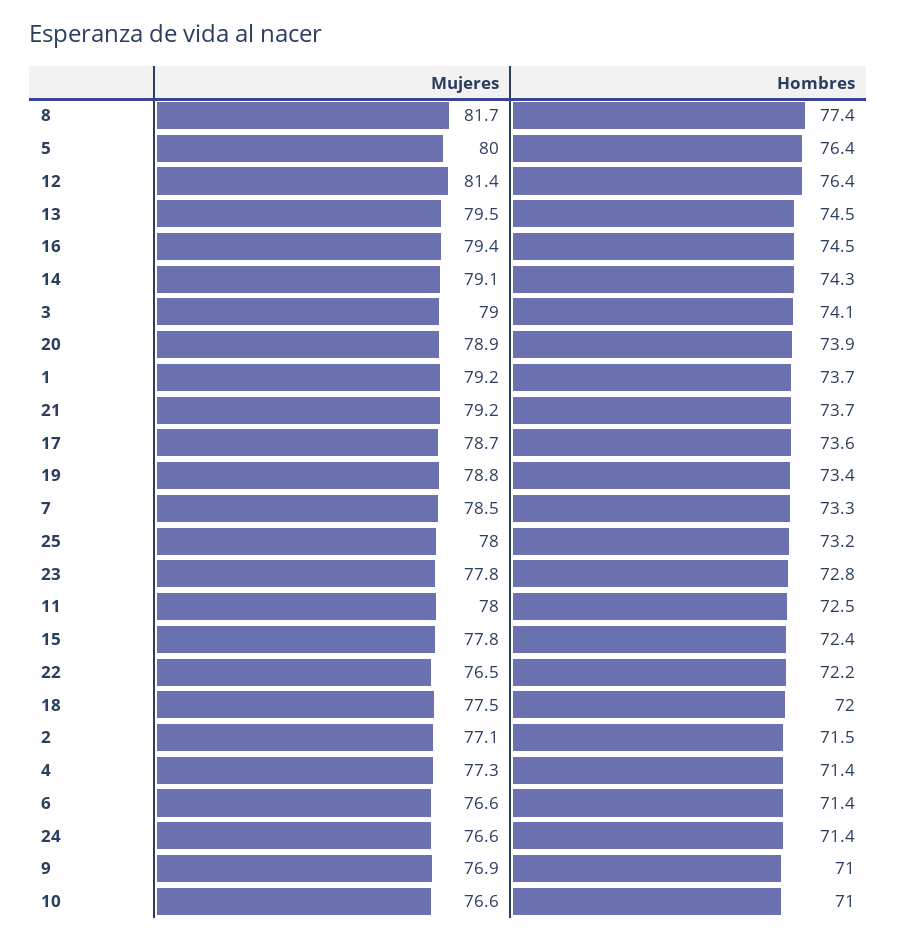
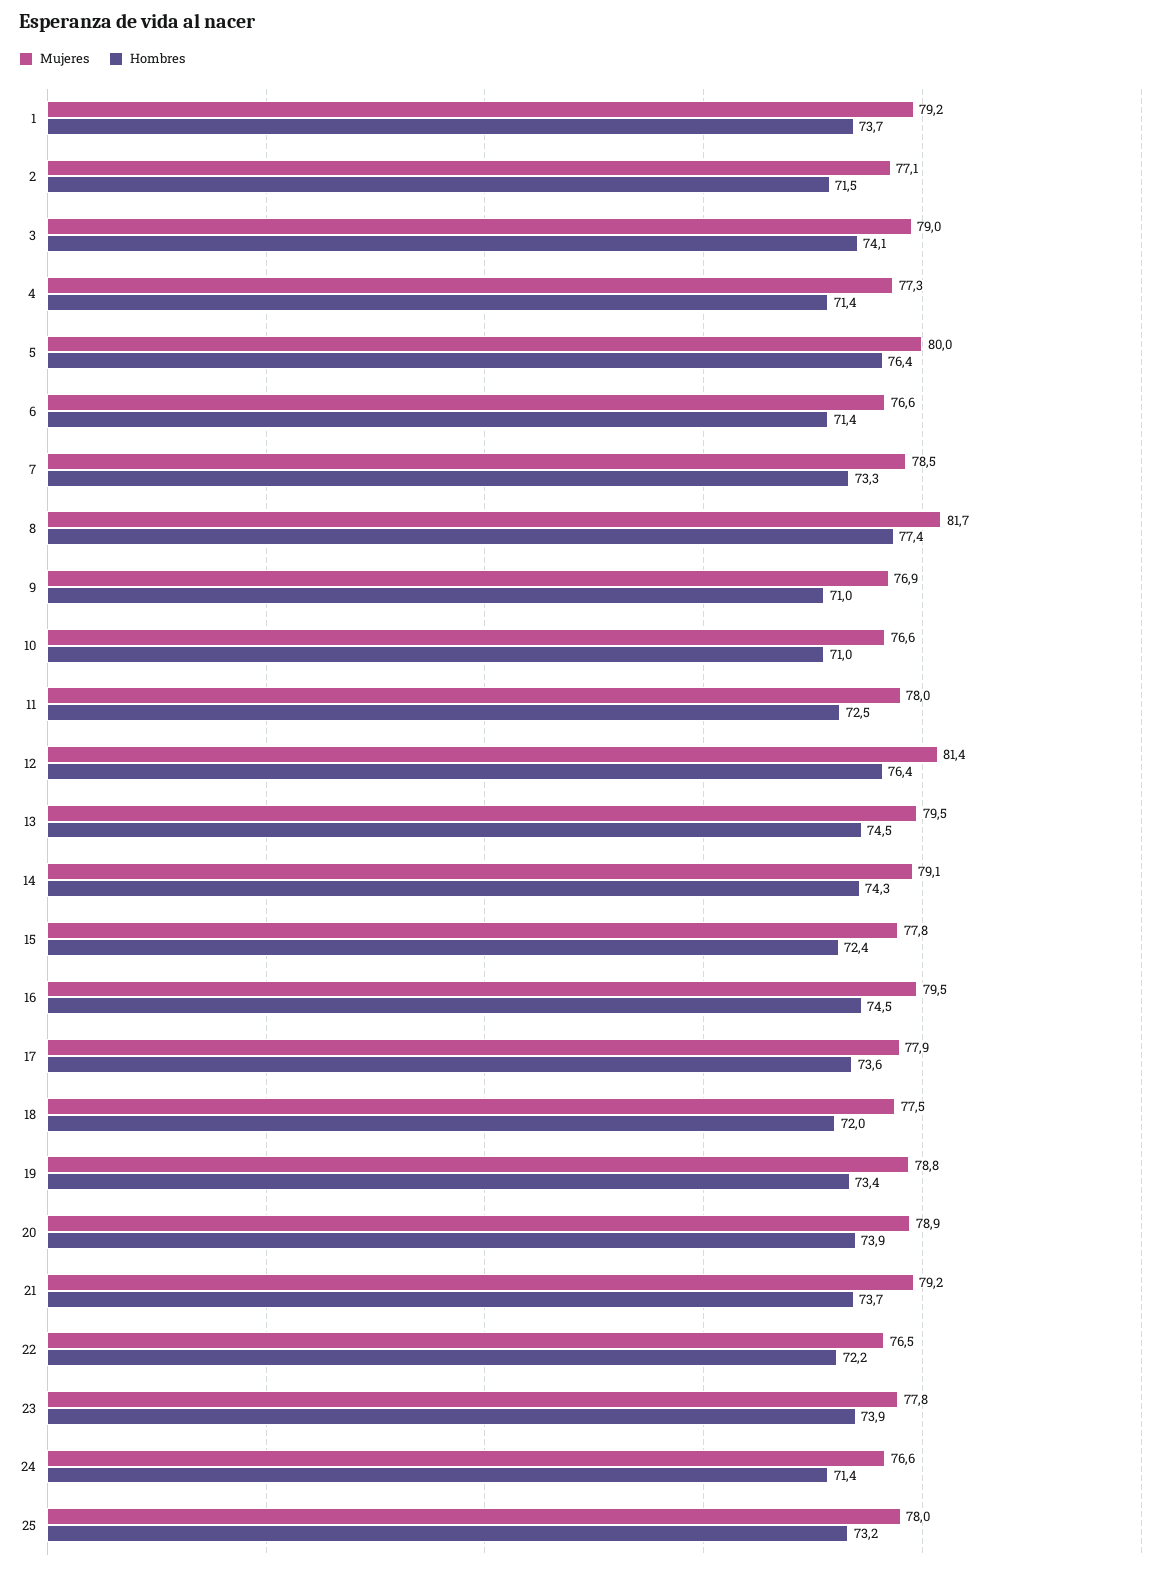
  {
    "Mujeres": {
      "8": 81.7,
      "5": 80,
      "12": 81.4,
      "13": 79.5,
-     "16": 79.4,
+     "16": 79.5,
      "14": 79.1,
      "3": 79,
      "20": 78.9,
      "1": 79.2,
      "21": 79.2,
-     "17": 78.7,
+     "17": 77.9,
      "19": 78.8,
      "7": 78.5,
      "25": 78,
      "23": 77.8,
      "11": 78,
      "15": 77.8,
      "22": 76.5,
      "18": 77.5,
      "2": 77.1,
      "4": 77.3,
      "6": 76.6,
      "24": 76.6,
      "9": 76.9,
      "10": 76.6
    },
    "Hombres": {
      "8": 77.4,
      "5": 76.4,
      "12": 76.4,
      "13": 74.5,
      "16": 74.5,
      "14": 74.3,
      "3": 74.1,
      "20": 73.9,
      "1": 73.7,
      "21": 73.7,
      "17": 73.6,
      "19": 73.4,
      "7": 73.3,
      "25": 73.2,
-     "23": 72.8,
+     "23": 73.9,
      "11": 72.5,
      "15": 72.4,
      "22": 72.2,
      "18": 72,
      "2": 71.5,
      "4": 71.4,
      "6": 71.4,
      "24": 71.4,
      "9": 71,
      "10": 71
    }
  }

